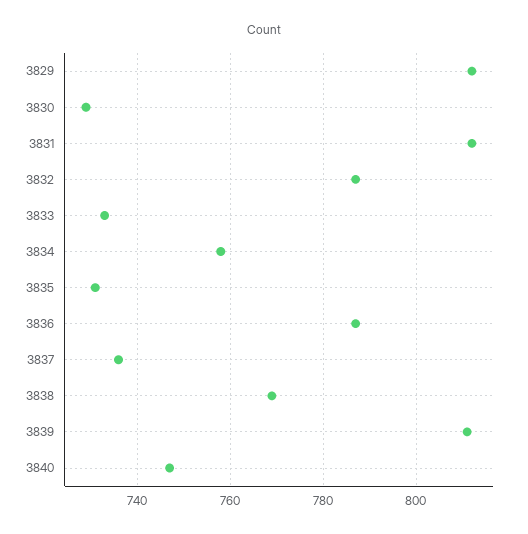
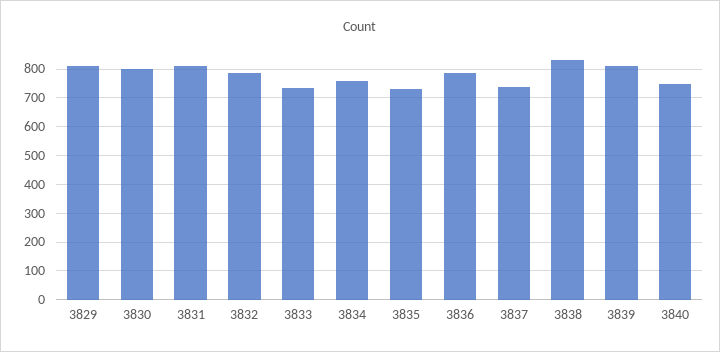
  {
    "3829": 810,
-   "3830": 730,
+   "3830": 800,
    "3831": 810,
    "3832": 785,
    "3833": 735,
    "3834": 760,
    "3835": 730,
    "3836": 785,
    "3837": 735,
-   "3838": 770,
+   "3838": 825,
    "3839": 810,
    "3840": 745
  }

